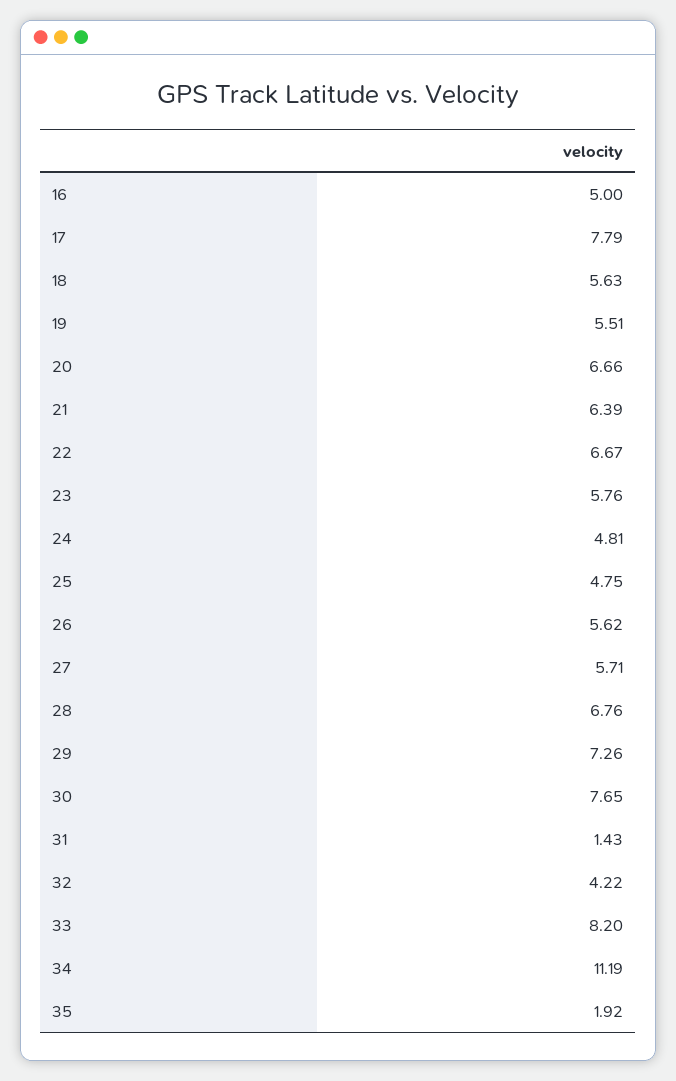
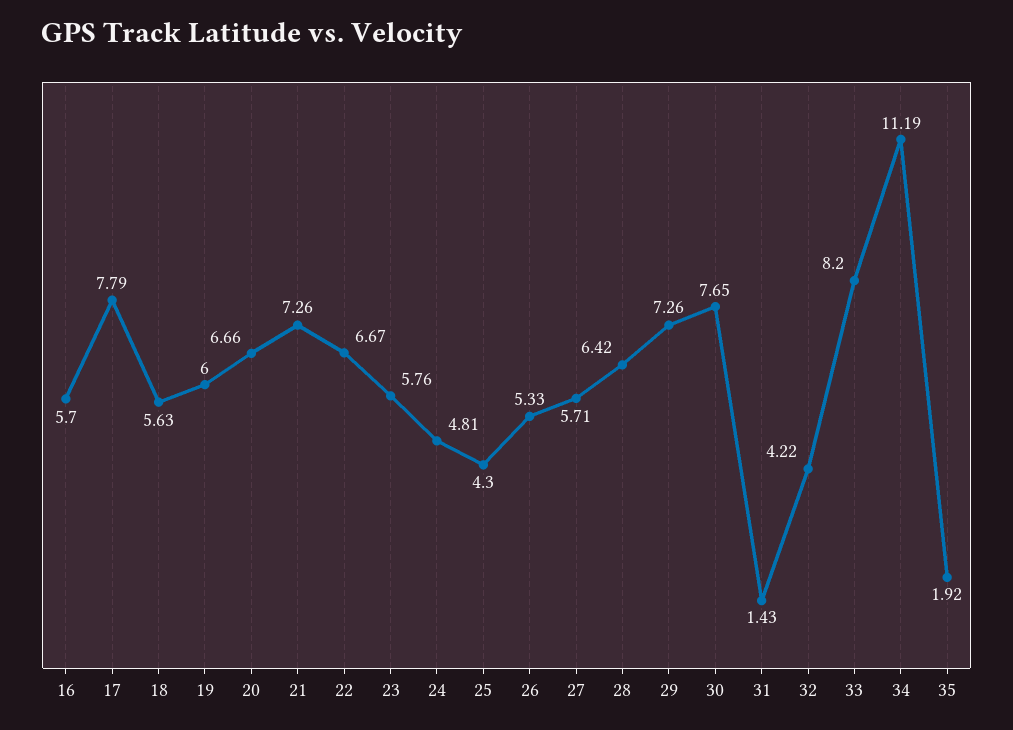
  {
-   "16": 5,
+   "16": 5.7,
    "17": 7.79,
    "18": 5.63,
-   "19": 5.51,
+   "19": 6,
    "20": 6.66,
-   "21": 6.39,
+   "21": 7.26,
    "22": 6.67,
    "23": 5.76,
    "24": 4.81,
-   "25": 4.75,
+   "25": 4.3,
-   "26": 5.62,
+   "26": 5.33,
    "27": 5.71,
-   "28": 6.76,
+   "28": 6.42,
    "29": 7.26,
    "30": 7.65,
    "31": 1.43,
    "32": 4.22,
    "33": 8.2,
    "34": 11.19,
    "35": 1.92
  }

